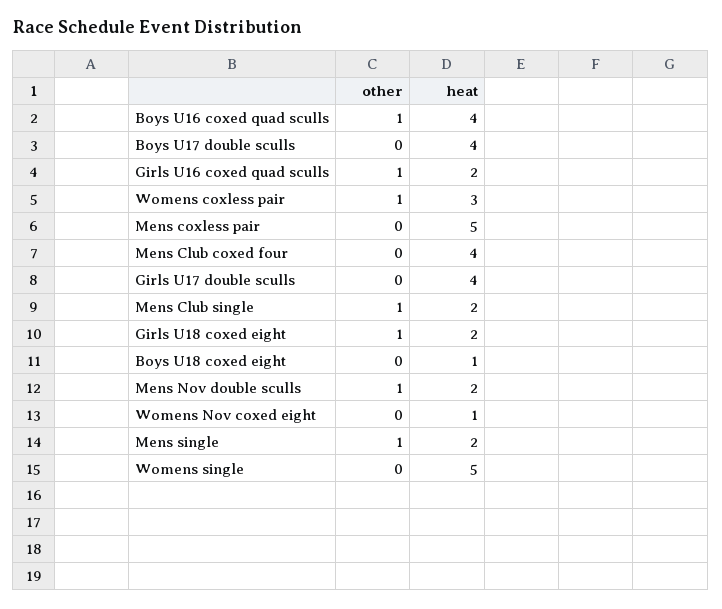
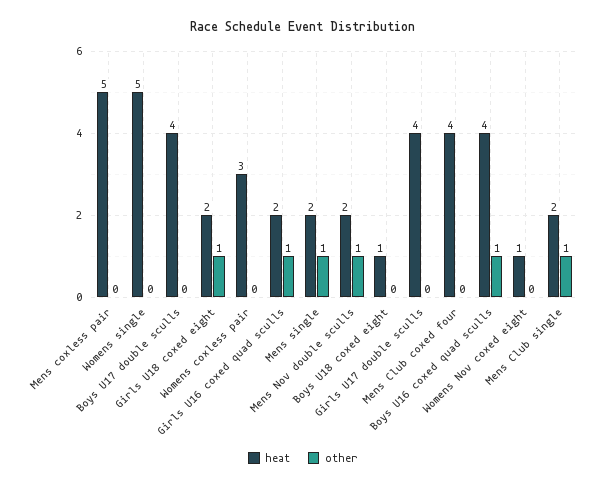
  {
    "other": {
      "Boys U16 coxed quad sculls": 1,
      "Boys U17 double sculls": 0,
      "Girls U16 coxed quad sculls": 1,
-     "Womens coxless pair": 1,
+     "Womens coxless pair": 0,
      "Mens coxless pair": 0,
      "Mens Club coxed four": 0,
      "Girls U17 double sculls": 0,
      "Mens Club single": 1,
      "Girls U18 coxed eight": 1,
      "Boys U18 coxed eight": 0,
      "Mens Nov double sculls": 1,
      "Womens Nov coxed eight": 0,
      "Mens single": 1,
      "Womens single": 0
    },
    "heat": {
      "Boys U16 coxed quad sculls": 4,
      "Boys U17 double sculls": 4,
      "Girls U16 coxed quad sculls": 2,
      "Womens coxless pair": 3,
      "Mens coxless pair": 5,
      "Mens Club coxed four": 4,
      "Girls U17 double sculls": 4,
      "Mens Club single": 2,
      "Girls U18 coxed eight": 2,
      "Boys U18 coxed eight": 1,
      "Mens Nov double sculls": 2,
      "Womens Nov coxed eight": 1,
      "Mens single": 2,
      "Womens single": 5
    }
  }

